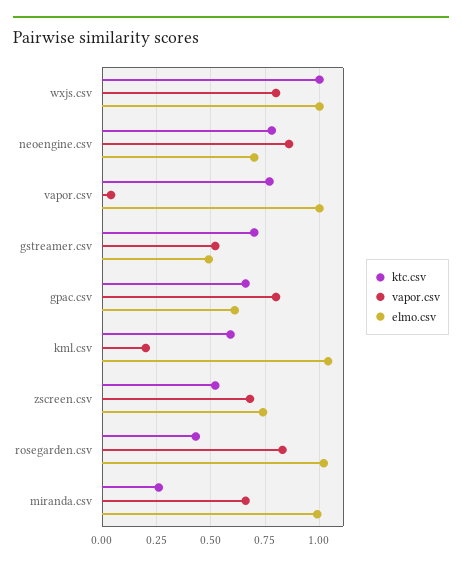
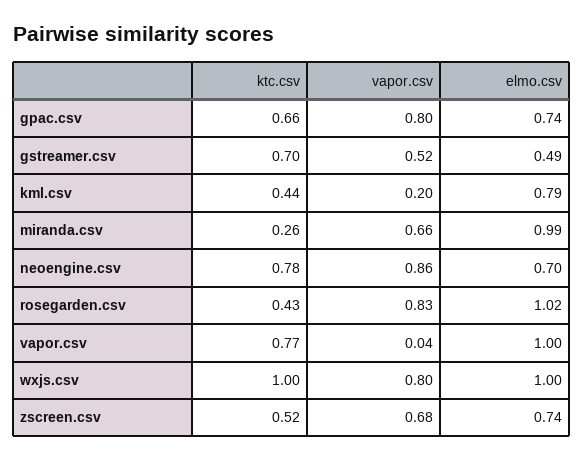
  {
    "ktc.csv": {
      "wxjs.csv": 1,
      "neoengine.csv": 0.78,
      "vapor.csv": 0.77,
      "gstreamer.csv": 0.7,
      "gpac.csv": 0.66,
-     "kml.csv": 0.6,
+     "kml.csv": 0.44,
      "zscreen.csv": 0.52,
      "rosegarden.csv": 0.43,
      "miranda.csv": 0.26
    },
    "vapor.csv": {
      "wxjs.csv": 0.8,
      "neoengine.csv": 0.86,
      "vapor.csv": 0.04,
      "gstreamer.csv": 0.52,
      "gpac.csv": 0.8,
      "kml.csv": 0.2,
      "zscreen.csv": 0.68,
      "rosegarden.csv": 0.83,
      "miranda.csv": 0.66
    },
    "elmo.csv": {
      "wxjs.csv": 1,
      "neoengine.csv": 0.7,
      "vapor.csv": 1,
      "gstreamer.csv": 0.49,
-     "gpac.csv": 0.6,
+     "gpac.csv": 0.74,
-     "kml.csv": 1.05,
+     "kml.csv": 0.79,
      "zscreen.csv": 0.74,
      "rosegarden.csv": 1.02,
      "miranda.csv": 0.99
    }
  }

